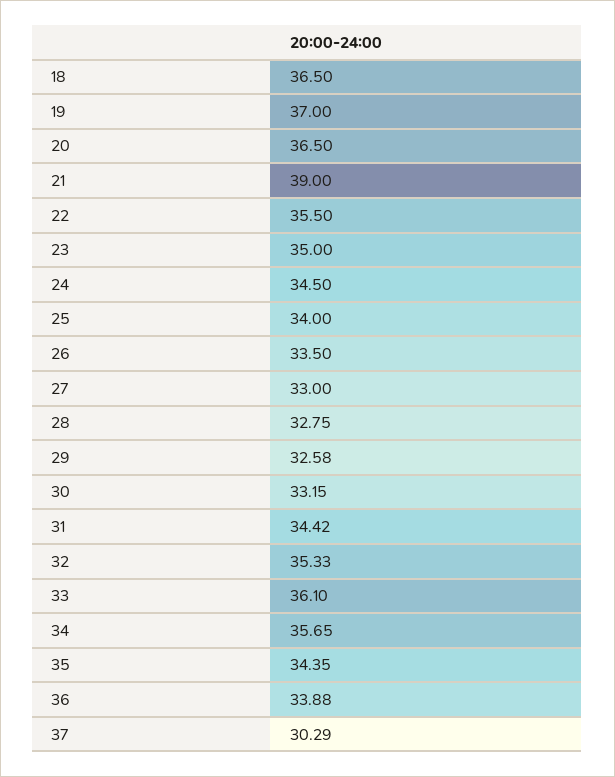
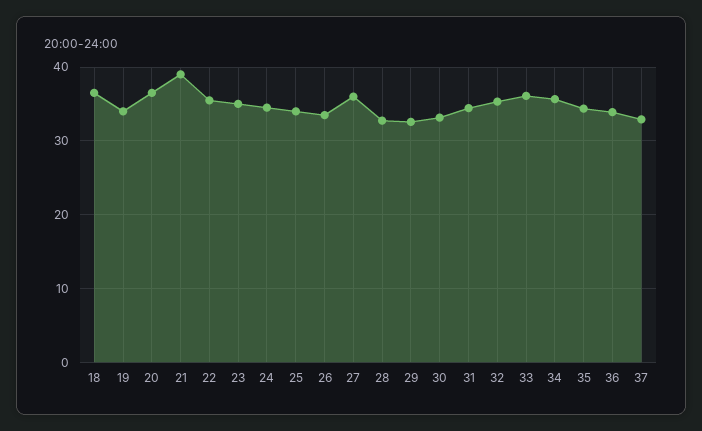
  {
    "18": 36.5,
-   "19": 37,
+   "19": 34,
    "20": 36.5,
    "21": 39,
    "22": 35.5,
    "23": 35,
    "24": 34.5,
    "25": 34,
    "26": 33.5,
-   "27": 33,
+   "27": 36,
    "28": 32.75,
    "29": 32.58,
    "30": 33.15,
    "31": 34.42,
    "32": 35.33,
    "33": 36.1,
    "34": 35.65,
    "35": 34.35,
    "36": 33.88,
-   "37": 30.29
+   "37": 33
  }

